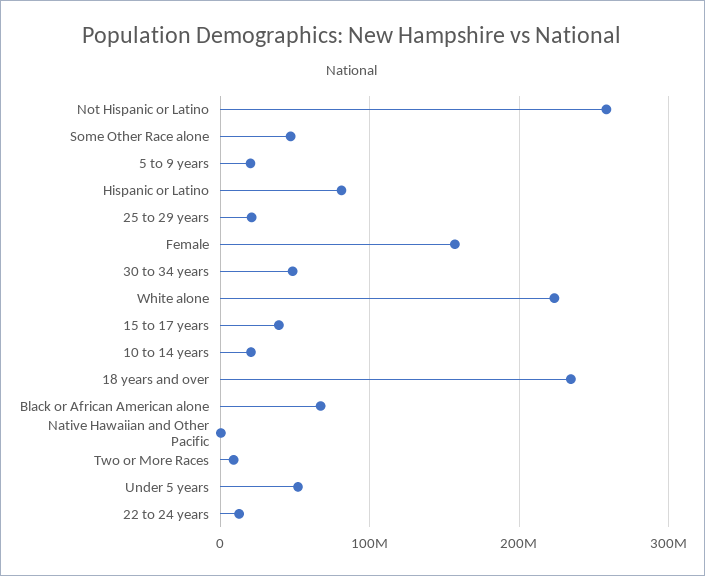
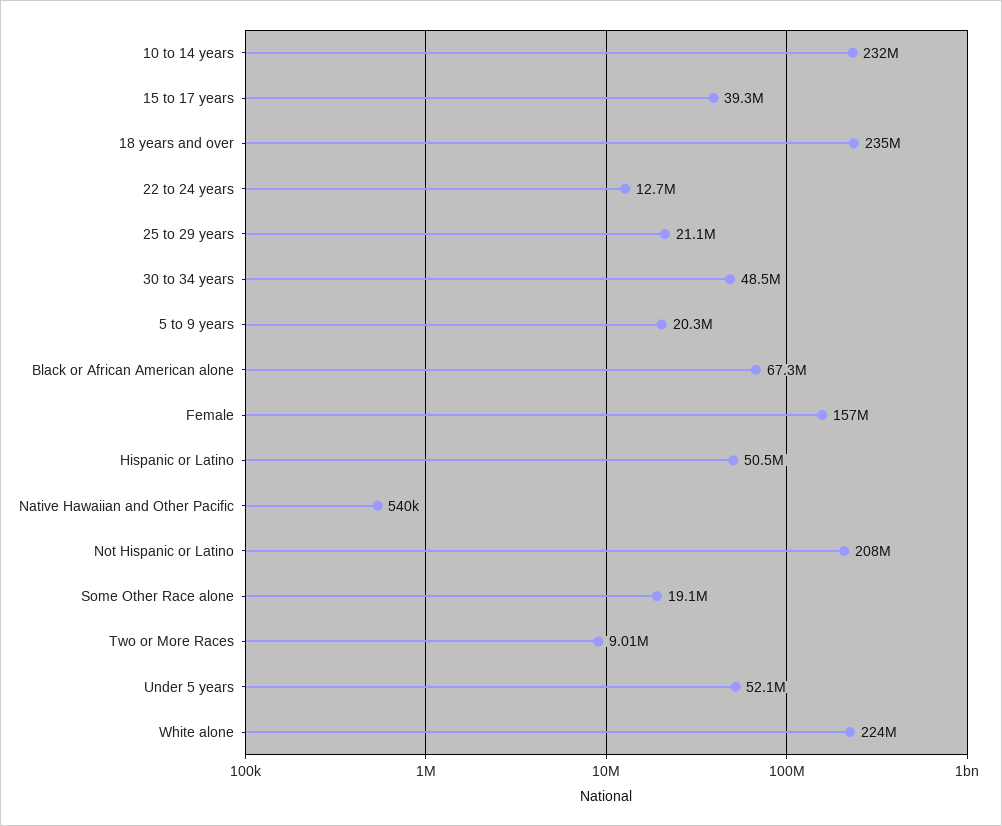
  {
-   "Not Hispanic or Latino": 260000000,
+   "Not Hispanic or Latino": 208000000,
-   "Some Other Race alone": 50000000,
+   "Some Other Race alone": 19100000,
    "5 to 9 years": 20300000,
-   "Hispanic or Latino": 80000000,
+   "Hispanic or Latino": 50500000,
    "25 to 29 years": 21100000,
    "Female": 157000000,
    "30 to 34 years": 48500000,
    "White alone": 224000000,
    "15 to 17 years": 39300000,
-   "10 to 14 years": 20000000,
+   "10 to 14 years": 232000000,
    "18 years and over": 235000000,
    "Black or African American alone": 67300000,
    "Native Hawaiian and Other Pacific": 540000,
    "Two or More Races": 9010000,
    "Under 5 years": 52100000,
    "22 to 24 years": 12700000
  }

